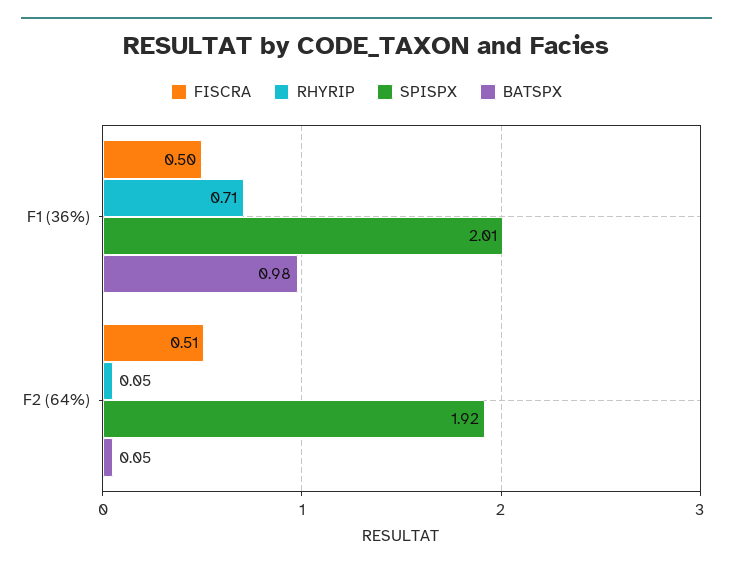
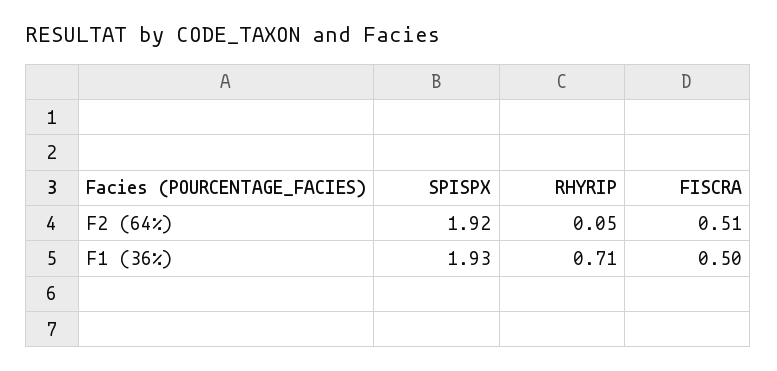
  {
    "FISCRA": {
      "F1 (36%)": 0.5,
      "F2 (64%)": 0.51
    },
    "RHYRIP": {
      "F1 (36%)": 0.71,
      "F2 (64%)": 0.05
    },
    "SPISPX": {
-     "F1 (36%)": 2.01,
+     "F1 (36%)": 1.93,
      "F2 (64%)": 1.92
-   },
+   }
-   "BATSPX": {
-     "F1 (36%)": 0.98,
-     "F2 (64%)": 0.05
-   }
  }

